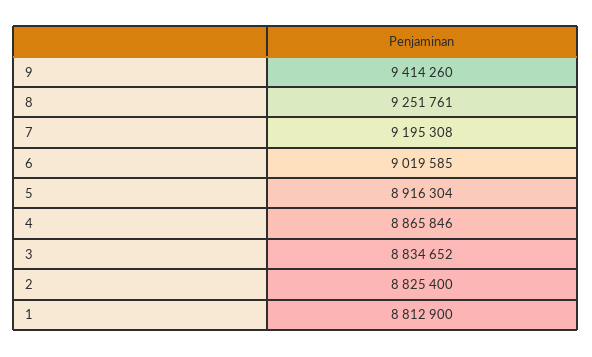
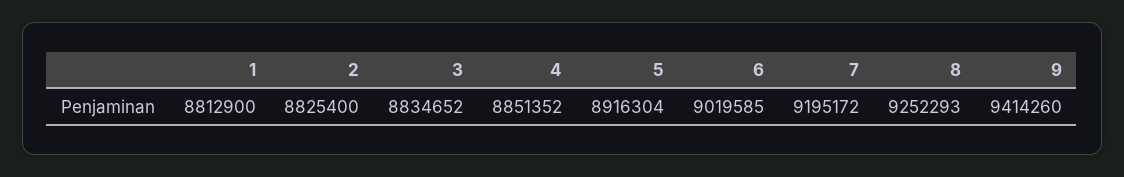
  {
    "9": 9414260,
-   "8": 9251761,
+   "8": 9252293,
-   "7": 9195308,
+   "7": 9195172,
    "6": 9019585,
    "5": 8916304,
-   "4": 8865846,
+   "4": 8851352,
    "3": 8834652,
    "2": 8825400,
    "1": 8812900
  }

